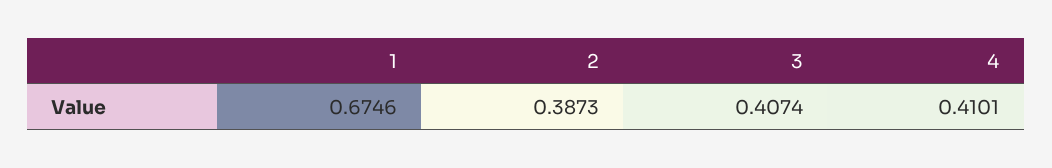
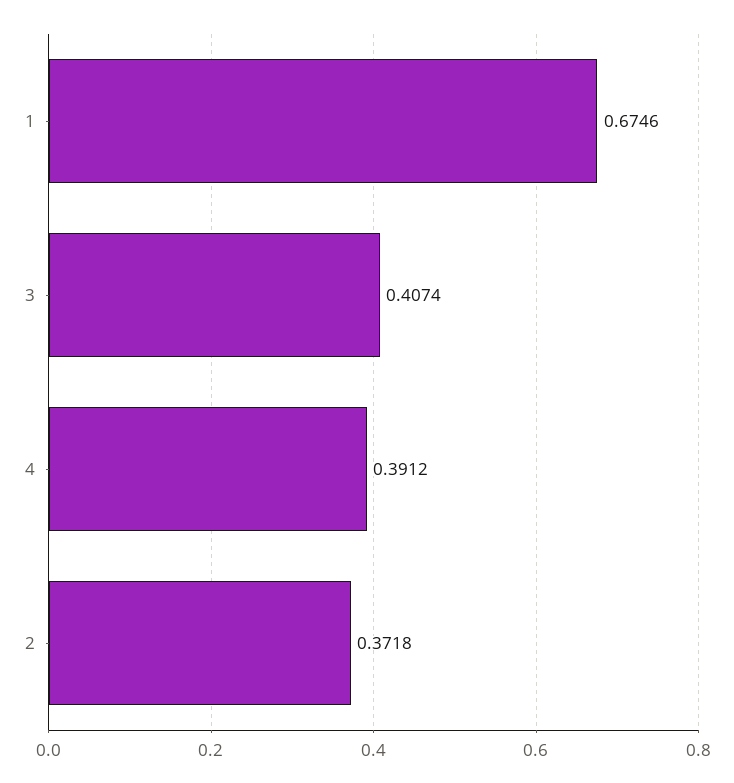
  {
    "1": 0.6746,
-   "2": 0.3873,
+   "2": 0.3718,
    "3": 0.4074,
-   "4": 0.4101
+   "4": 0.3912
  }

